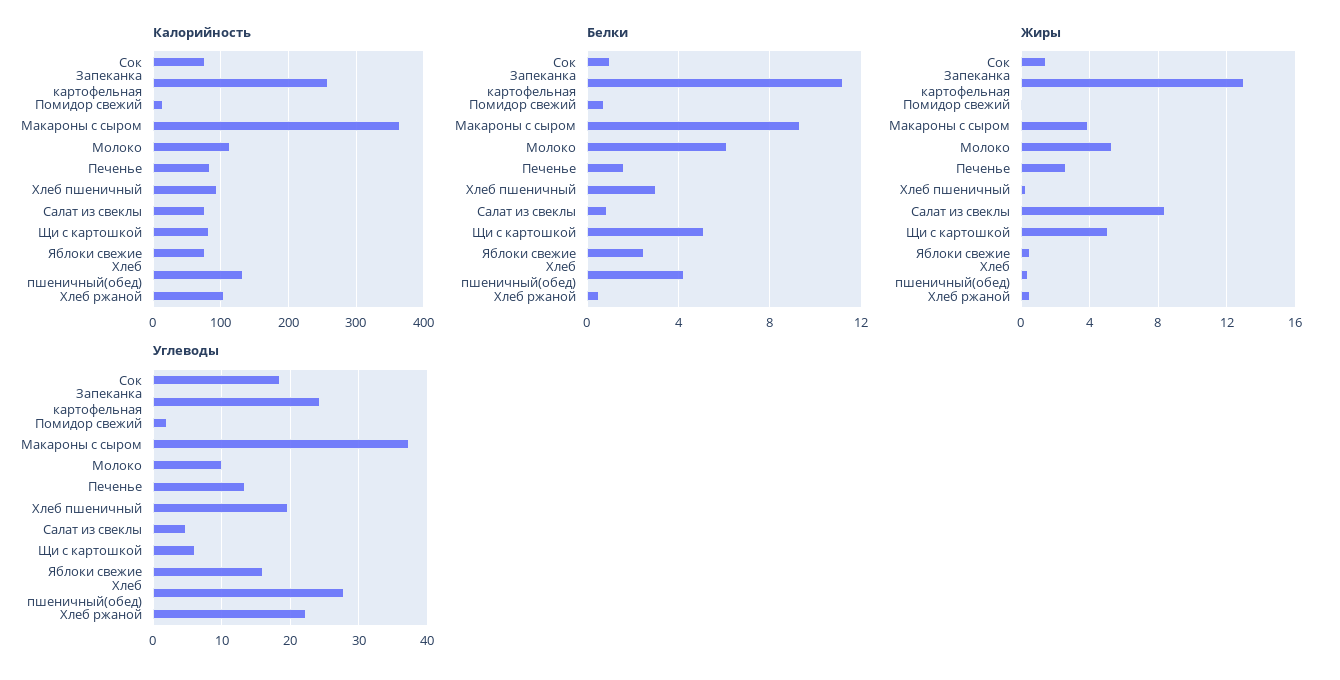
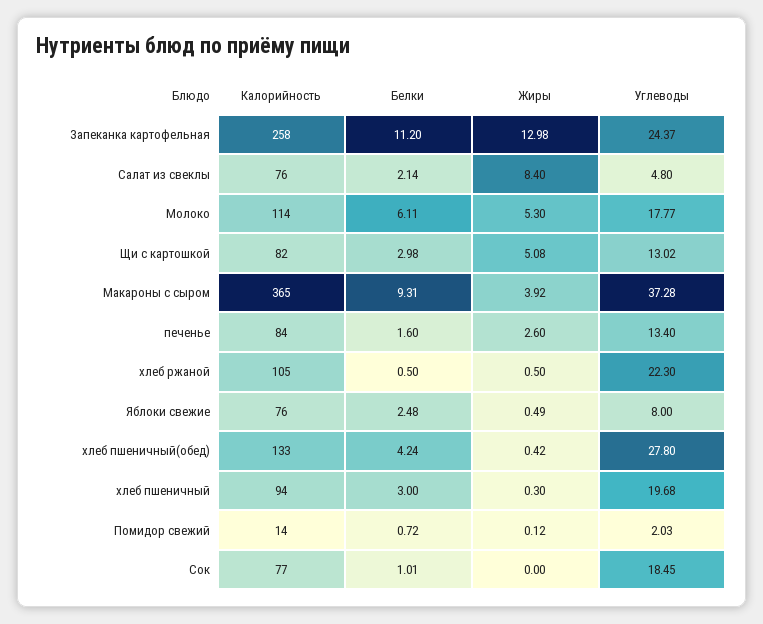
  {
    "Калорийность": {
      "Сок": 77,
      "Запеканка картофельная": 258,
      "Помидор свежий": 14,
      "Макароны с сыром": 365,
      "Молоко": 114,
      "Печенье": 84,
      "Хлеб пшеничный": 94,
      "Салат из свеклы": 76,
      "Щи с картошкой": 82,
      "Яблоки свежие": 76,
      "Хлеб пшеничный(обед)": 133,
      "Хлеб ржаной": 105
    },
    "Белки": {
      "Сок": 1.01,
      "Запеканка картофельная": 11.2,
      "Помидор свежий": 0.72,
      "Макароны с сыром": 9.31,
      "Молоко": 6.11,
      "Печенье": 1.6,
      "Хлеб пшеничный": 3,
-     "Салат из свеклы": 1,
+     "Салат из свеклы": 2.14,
-     "Щи с картошкой": 5,
+     "Щи с картошкой": 2.98,
      "Яблоки свежие": 2.48,
      "Хлеб пшеничный(обед)": 4.24,
      "Хлеб ржаной": 0.5
    },
    "Жиры": {
-     "Сок": 1.5,
+     "Сок": 0,
      "Запеканка картофельная": 12.98,
      "Помидор свежий": 0.12,
      "Макароны с сыром": 3.92,
      "Молоко": 5.3,
      "Печенье": 2.6,
      "Хлеб пшеничный": 0.3,
      "Салат из свеклы": 8.4,
      "Щи с картошкой": 5.08,
      "Яблоки свежие": 0.49,
      "Хлеб пшеничный(обед)": 0.42,
      "Хлеб ржаной": 0.5
    },
    "Углеводы": {
      "Сок": 18.45,
      "Запеканка картофельная": 24.37,
      "Помидор свежий": 2.03,
      "Макароны с сыром": 37.28,
-     "Молоко": 10,
+     "Молоко": 17.77,
      "Печенье": 13.4,
      "Хлеб пшеничный": 19.68,
      "Салат из свеклы": 4.8,
-     "Щи с картошкой": 6,
+     "Щи с картошкой": 13.02,
-     "Яблоки свежие": 16,
+     "Яблоки свежие": 8,
      "Хлеб пшеничный(обед)": 27.8,
      "Хлеб ржаной": 22.3
    }
  }

